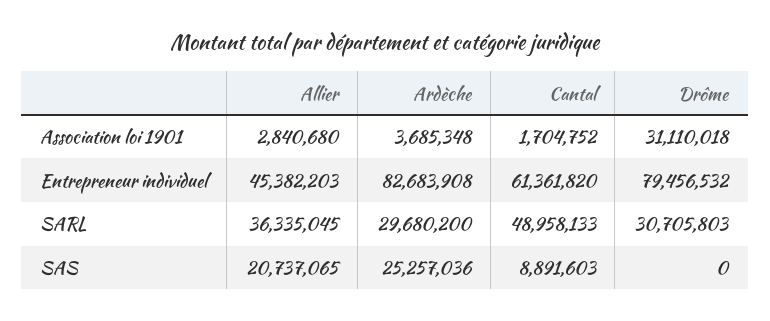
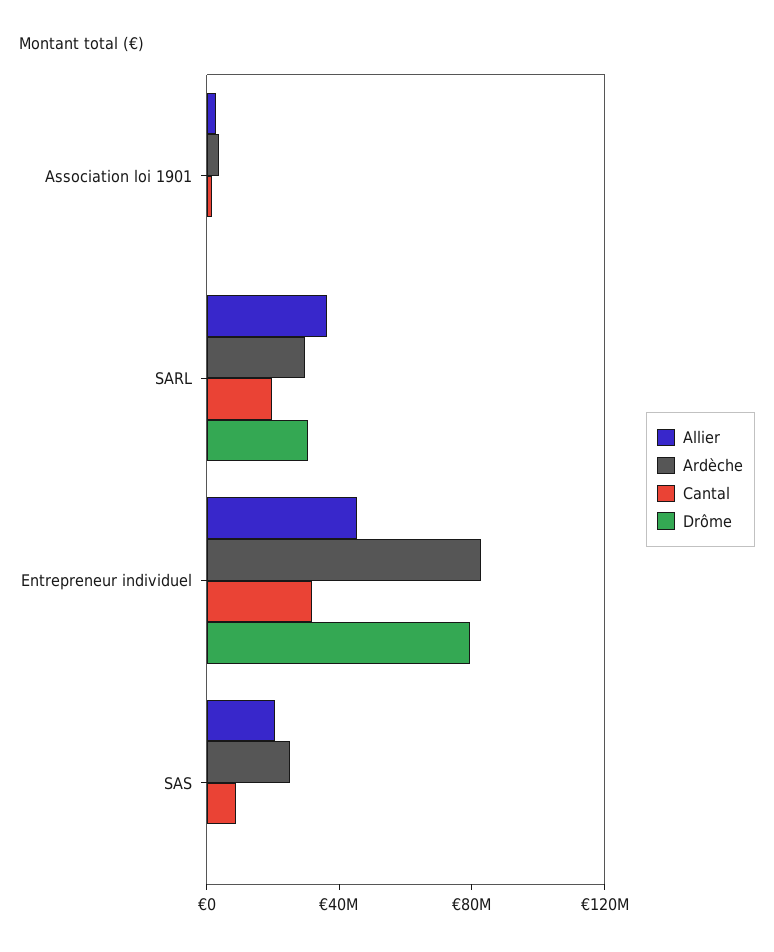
  {
    "Allier": {
      "Association loi 1901": 2840680,
      "Entrepreneur individuel": 45382203,
      "SARL": 36335045,
      "SAS": 20737065
    },
    "Ardèche": {
      "Association loi 1901": 3685348,
      "Entrepreneur individuel": 82683908,
      "SARL": 29680200,
      "SAS": 25257036
    },
    "Cantal": {
      "Association loi 1901": 1704752,
-     "Entrepreneur individuel": 61361820,
+     "Entrepreneur individuel": 30000000,
-     "SARL": 48958133,
+     "SARL": 20000000,
      "SAS": 8891603
    },
    "Drôme": {
-     "Association loi 1901": 31110018,
+     "Association loi 1901": 0,
      "Entrepreneur individuel": 79456532,
      "SARL": 30705803,
      "SAS": 0
    }
  }

